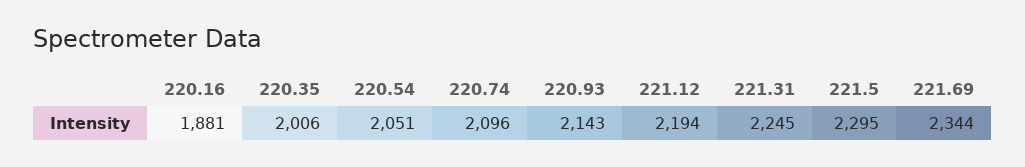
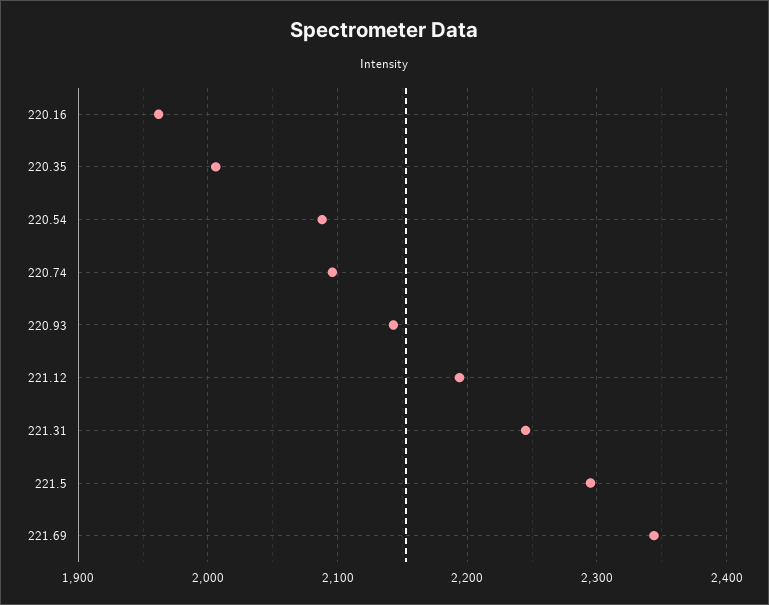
  {
-   "220.16": 1881,
+   "220.16": 1960,
    "220.35": 2006,
-   "220.54": 2051,
+   "220.54": 2090,
    "220.74": 2096,
    "220.93": 2143,
    "221.12": 2194,
    "221.31": 2245,
    "221.5": 2295,
    "221.69": 2344
  }

